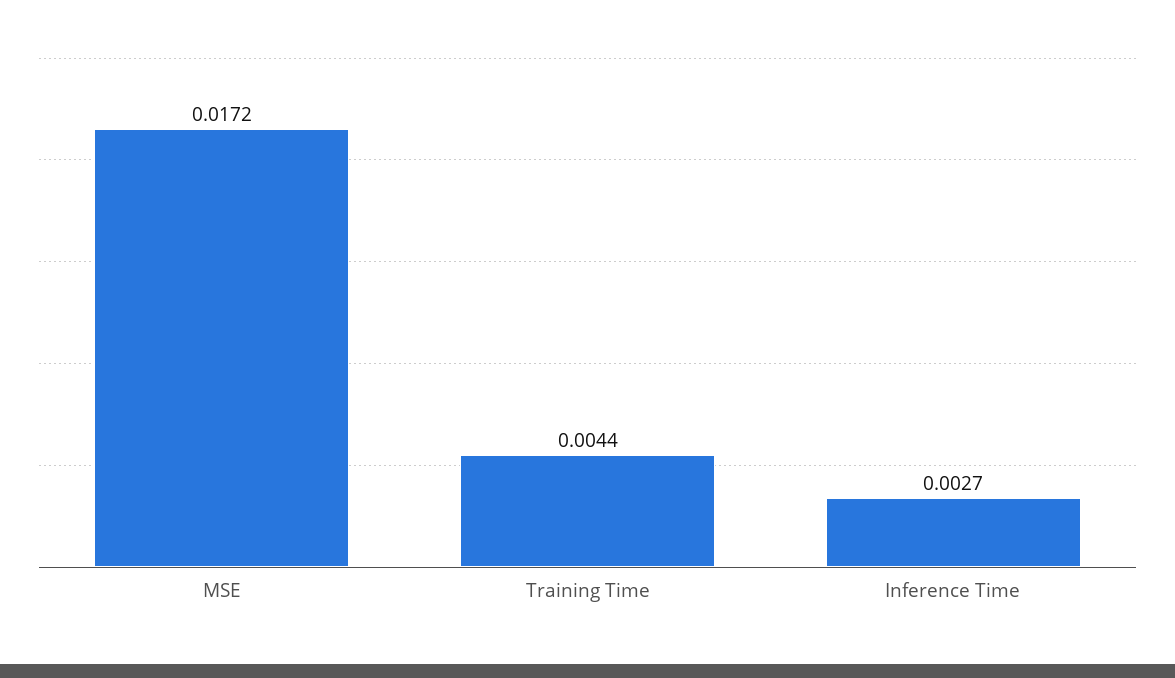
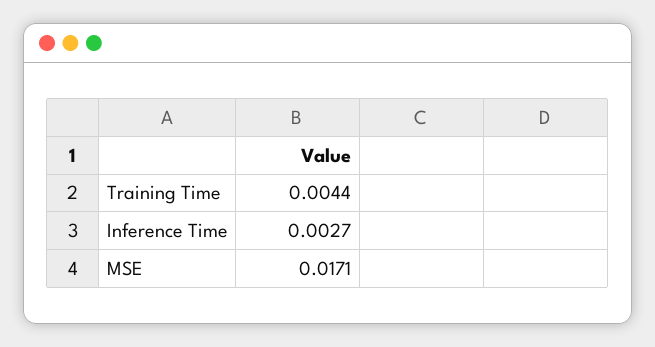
  {
-   "MSE": 0.0172,
+   "MSE": 0.0171,
    "Training Time": 0.0044,
    "Inference Time": 0.0027
  }

